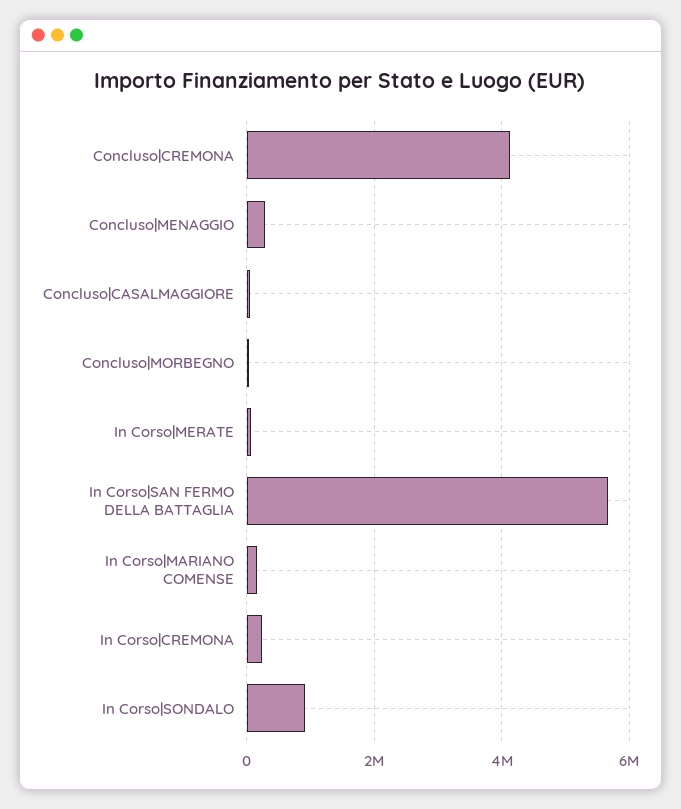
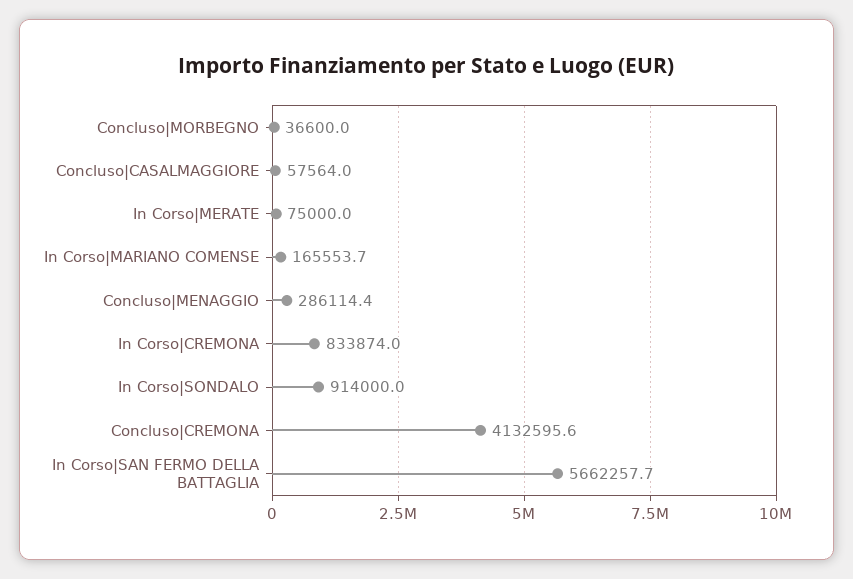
  {
    "Concluso|CREMONA": 4132595.6,
    "Concluso|MENAGGIO": 286114.4,
    "Concluso|CASALMAGGIORE": 57564,
    "Concluso|MORBEGNO": 36600,
    "In Corso|MERATE": 75000,
    "In Corso|SAN FERMO DELLA BATTAGLIA": 5662257.7,
    "In Corso|MARIANO COMENSE": 165553.7,
-   "In Corso|CREMONA": 200000,
+   "In Corso|CREMONA": 833874,
    "In Corso|SONDALO": 914000
  }

